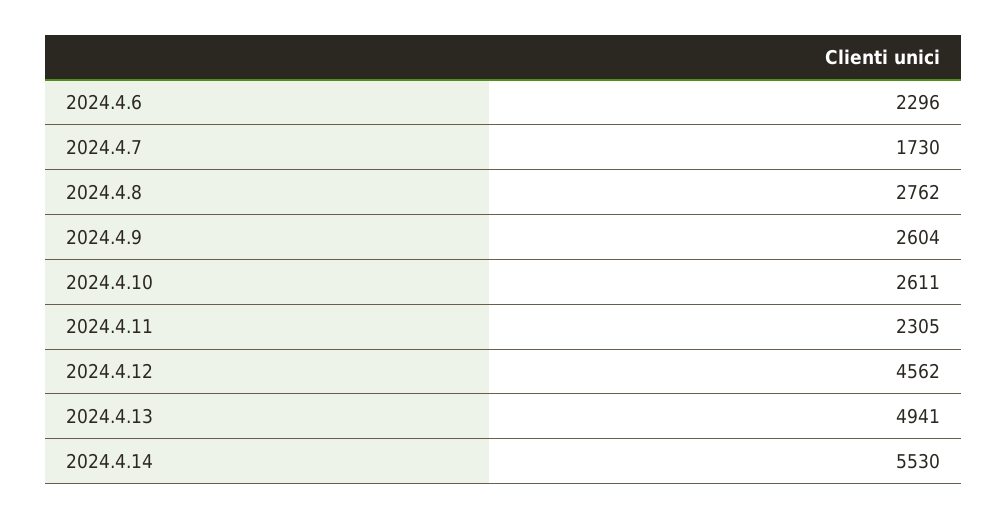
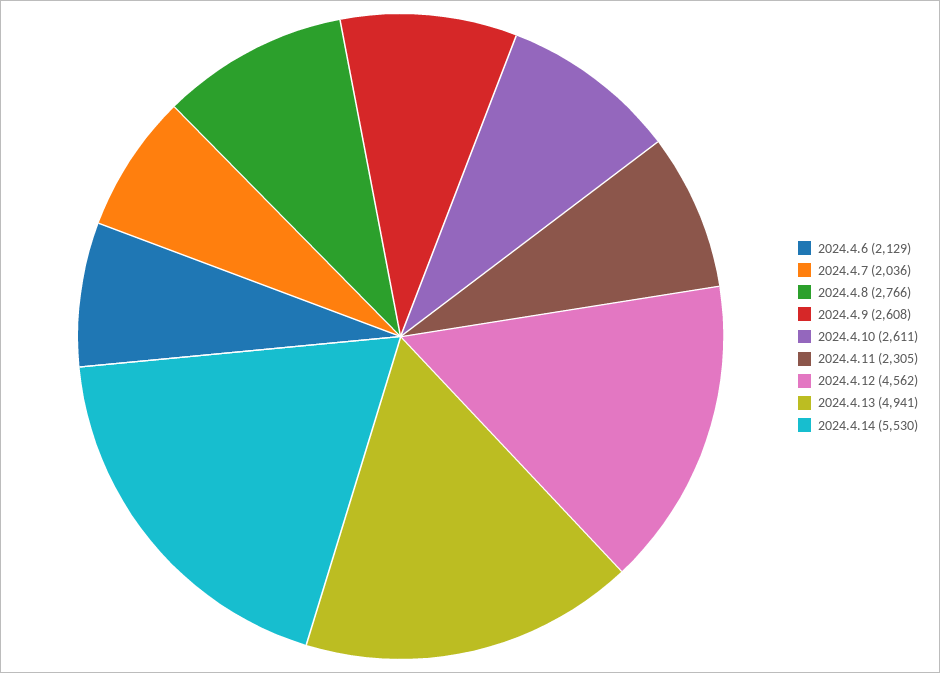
  {
-   "2024.4.6": 2296,
+   "2024.4.6": 2129,
-   "2024.4.7": 1730,
+   "2024.4.7": 2036,
-   "2024.4.8": 2762,
+   "2024.4.8": 2766,
-   "2024.4.9": 2604,
+   "2024.4.9": 2608,
    "2024.4.10": 2611,
    "2024.4.11": 2305,
    "2024.4.12": 4562,
    "2024.4.13": 4941,
    "2024.4.14": 5530
  }

